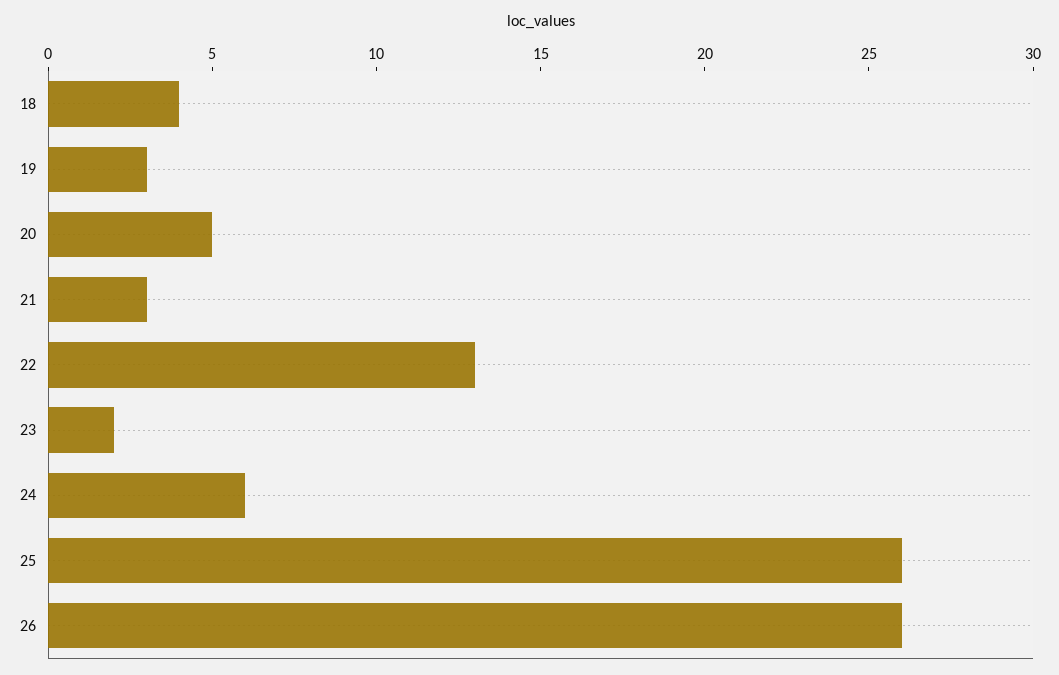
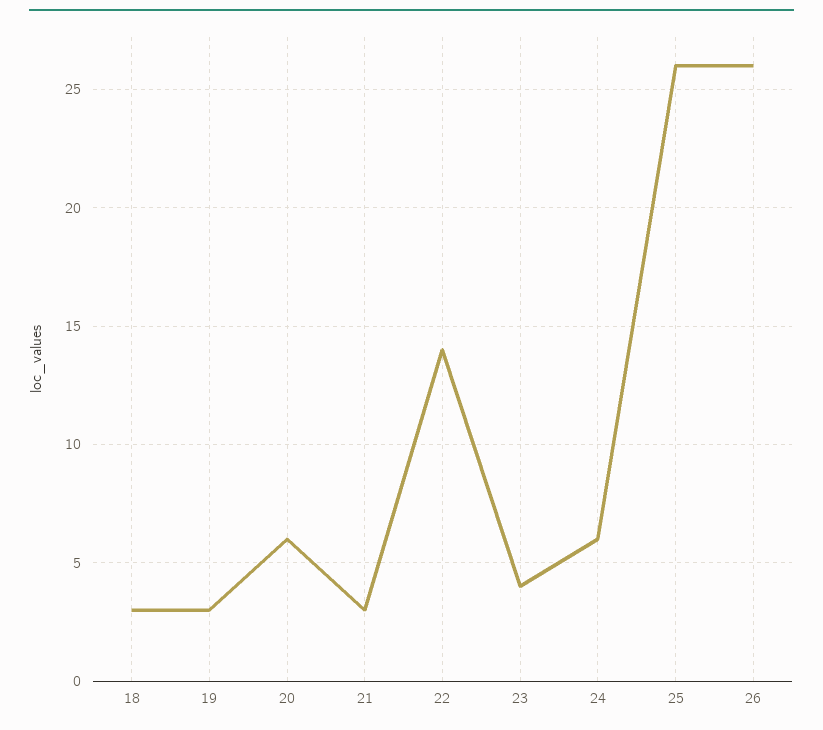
  {
-   "18": 4,
+   "18": 3,
    "19": 3,
-   "20": 5,
+   "20": 6,
    "21": 3,
-   "22": 13,
+   "22": 14,
-   "23": 2,
+   "23": 4,
    "24": 6,
    "25": 26,
    "26": 26
  }

